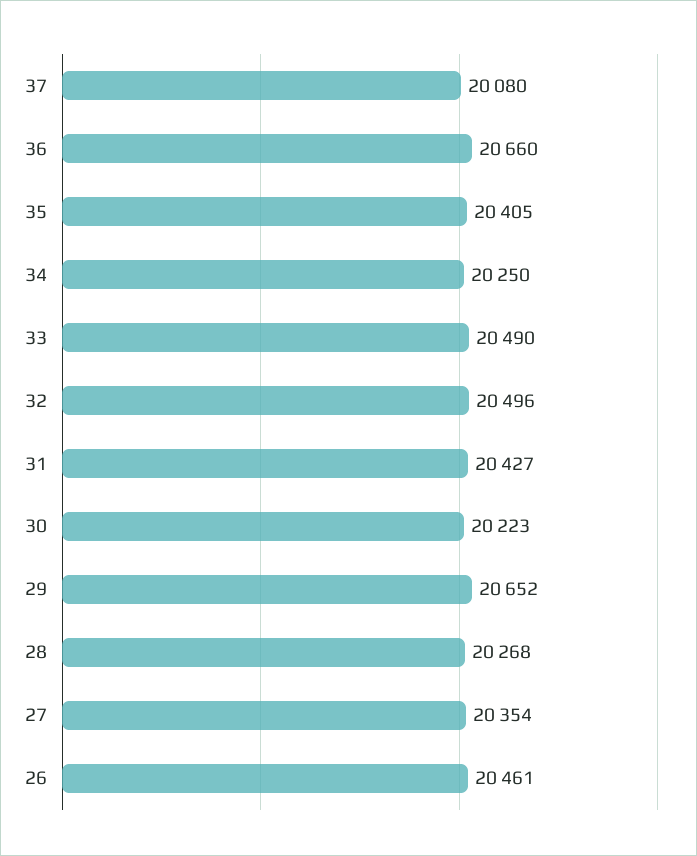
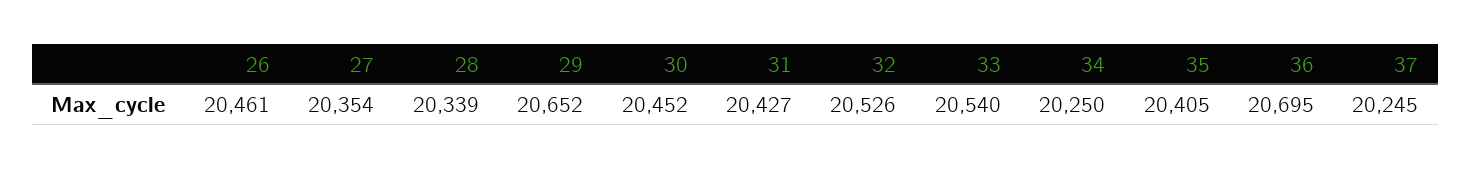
  {
-   "37": 20080,
+   "37": 20245,
-   "36": 20660,
+   "36": 20695,
    "35": 20405,
    "34": 20250,
-   "33": 20490,
+   "33": 20540,
-   "32": 20496,
+   "32": 20526,
    "31": 20427,
-   "30": 20223,
+   "30": 20452,
    "29": 20652,
-   "28": 20268,
+   "28": 20339,
    "27": 20354,
    "26": 20461
  }

